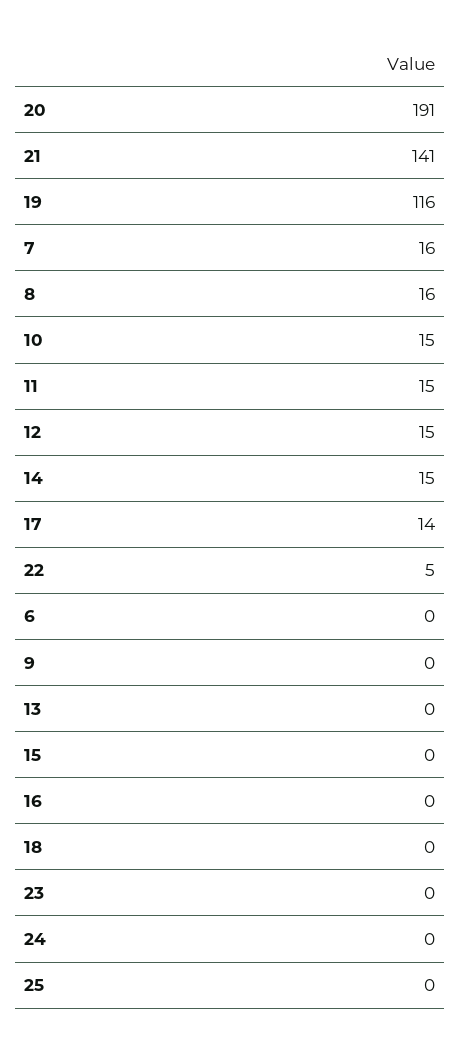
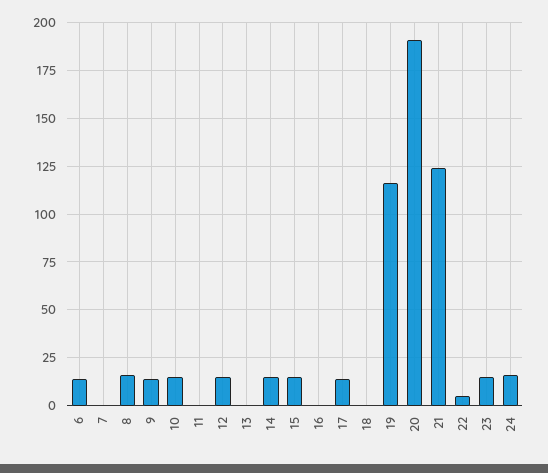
  {
    "20": 191,
-   "21": 141,
+   "21": 125,
    "19": 116,
-   "7": 16,
+   "7": 0,
    "8": 16,
    "10": 15,
-   "11": 15,
+   "11": 0,
    "12": 15,
    "14": 15,
    "17": 14,
    "22": 5,
-   "6": 0,
+   "6": 15,
-   "9": 0,
+   "9": 15,
    "13": 0,
-   "15": 0,
+   "15": 15,
    "16": 0,
    "18": 0,
-   "23": 0,
+   "23": 15,
-   "24": 0,
+   "24": 15
-   "25": 0
  }

